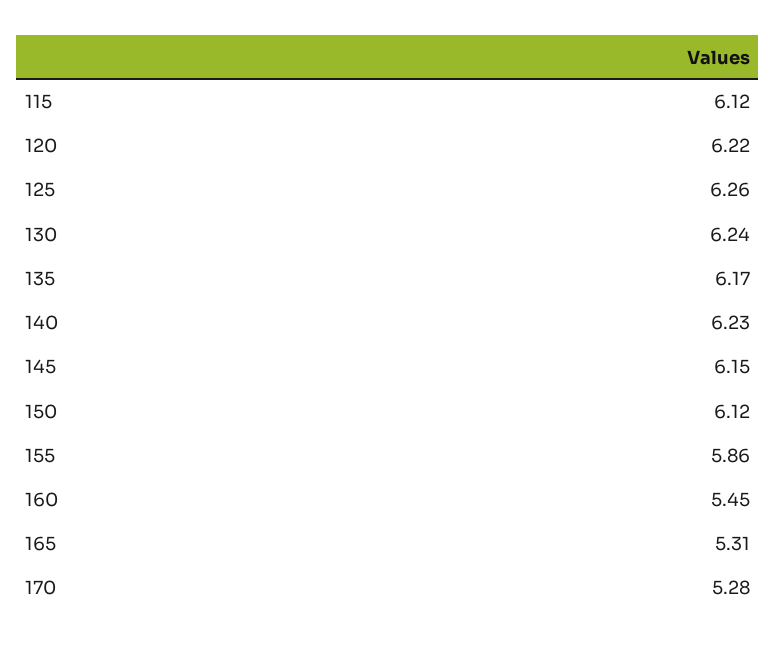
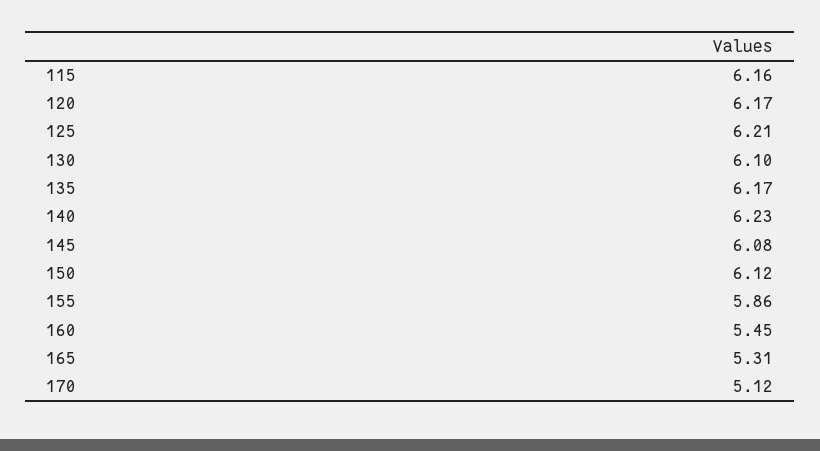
  {
-   "115": 6.12,
+   "115": 6.16,
-   "120": 6.22,
+   "120": 6.17,
-   "125": 6.26,
+   "125": 6.21,
-   "130": 6.24,
+   "130": 6.1,
    "135": 6.17,
    "140": 6.23,
-   "145": 6.15,
+   "145": 6.08,
    "150": 6.12,
    "155": 5.86,
    "160": 5.45,
    "165": 5.31,
-   "170": 5.28
+   "170": 5.12
  }

